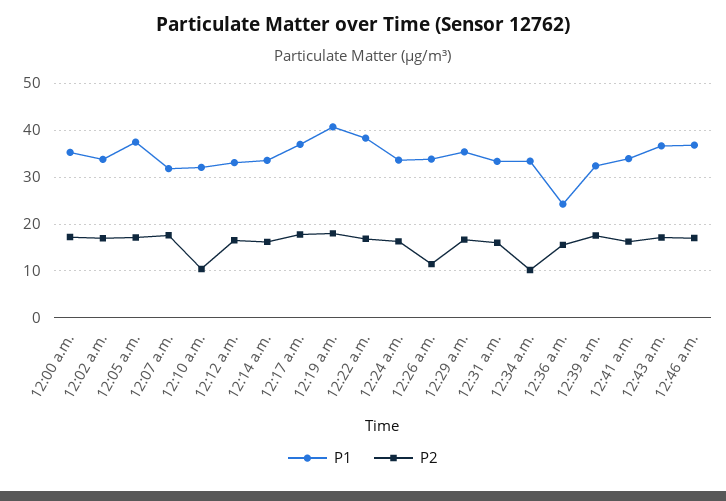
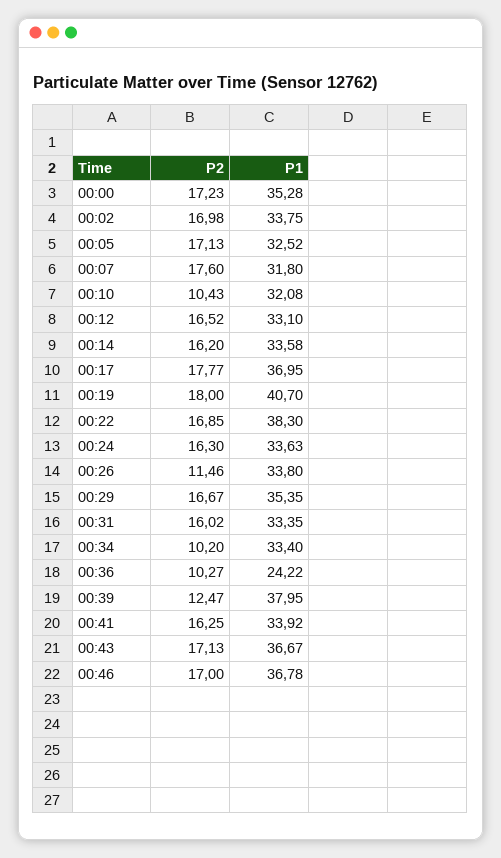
  {
    "P1": {
      "12:00 a.m.": 35.28,
      "12:02 a.m.": 33.75,
-     "12:05 a.m.": 38,
+     "12:05 a.m.": 32.52,
      "12:07 a.m.": 31.8,
      "12:10 a.m.": 32.08,
      "12:12 a.m.": 33.1,
      "12:14 a.m.": 33.58,
      "12:17 a.m.": 36.95,
      "12:19 a.m.": 40.7,
      "12:22 a.m.": 38.3,
      "12:24 a.m.": 33.63,
      "12:26 a.m.": 33.8,
      "12:29 a.m.": 35.35,
      "12:31 a.m.": 33.35,
      "12:34 a.m.": 33.4,
      "12:36 a.m.": 24.22,
-     "12:39 a.m.": 32,
+     "12:39 a.m.": 37.95,
      "12:41 a.m.": 33.92,
      "12:43 a.m.": 36.67,
      "12:46 a.m.": 36.78
    },
    "P2": {
      "12:00 a.m.": 17.23,
      "12:02 a.m.": 16.98,
      "12:05 a.m.": 17.13,
      "12:07 a.m.": 17.6,
      "12:10 a.m.": 10.43,
      "12:12 a.m.": 16.52,
      "12:14 a.m.": 16.2,
      "12:17 a.m.": 17.77,
      "12:19 a.m.": 18,
      "12:22 a.m.": 16.85,
      "12:24 a.m.": 16.3,
      "12:26 a.m.": 11.46,
      "12:29 a.m.": 16.67,
      "12:31 a.m.": 16.02,
      "12:34 a.m.": 10.2,
-     "12:36 a.m.": 16,
+     "12:36 a.m.": 10.27,
-     "12:39 a.m.": 18,
+     "12:39 a.m.": 12.47,
      "12:41 a.m.": 16.25,
      "12:43 a.m.": 17.13,
      "12:46 a.m.": 17
    }
  }

